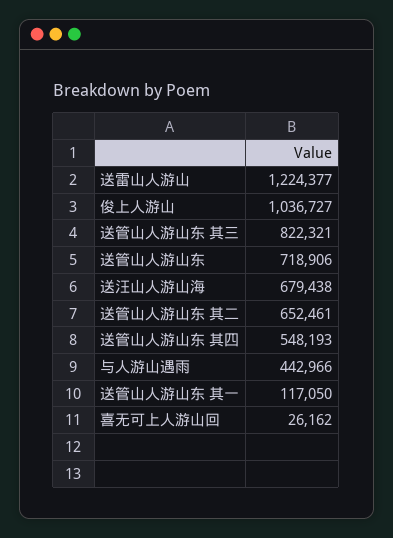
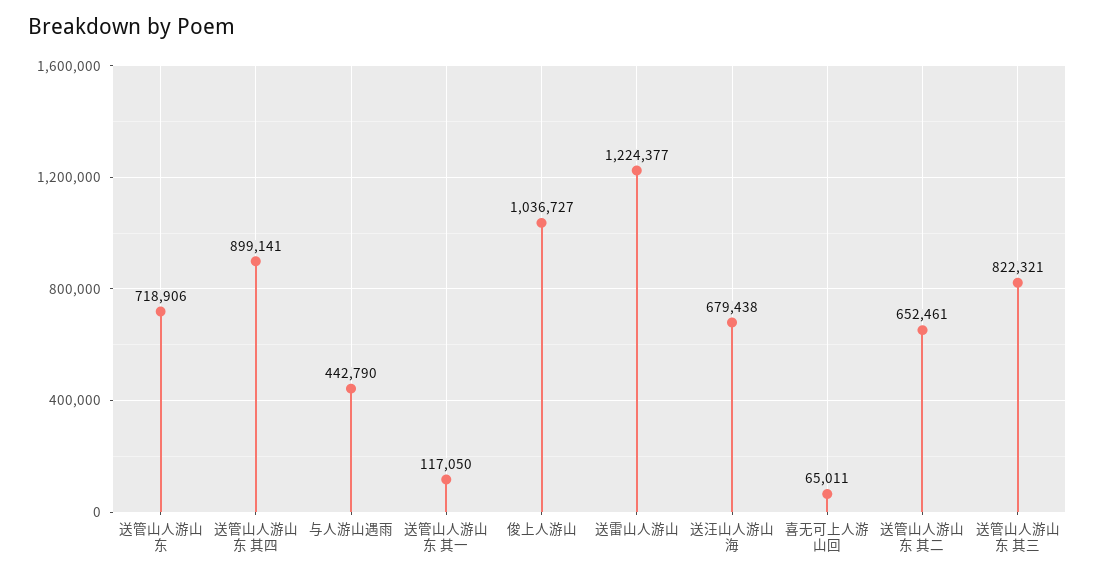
  {
    "送雷山人游山": 1224377,
    "俊上人游山": 1036727,
    "送管山人游山东 其三": 822321,
    "送管山人游山东": 718906,
    "送汪山人游山海": 679438,
    "送管山人游山东 其二": 652461,
-   "送管山人游山东 其四": 548193,
+   "送管山人游山东 其四": 899141,
-   "与人游山遇雨": 442966,
+   "与人游山遇雨": 442790,
    "送管山人游山东 其一": 117050,
-   "喜无可上人游山回": 26162
+   "喜无可上人游山回": 65011
  }

